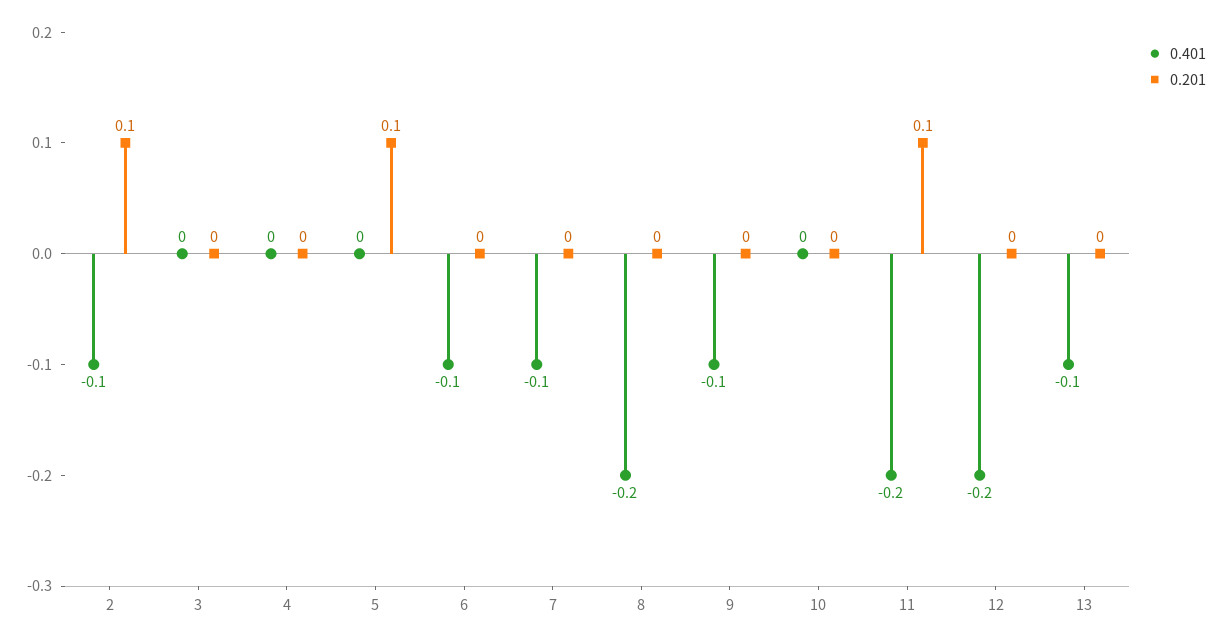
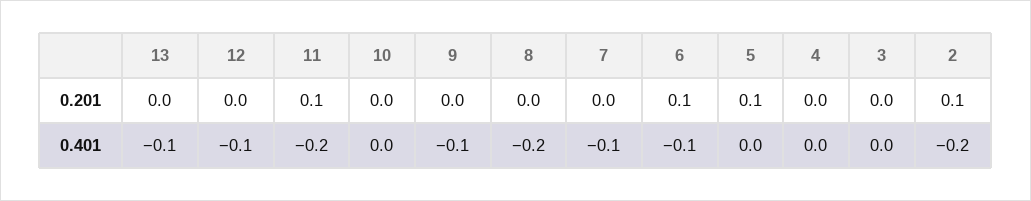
  {
    "0.401": {
-     "2": -0.1,
+     "2": -0.2,
      "3": 0,
      "4": 0,
      "5": 0,
      "6": -0.1,
      "7": -0.1,
      "8": -0.2,
      "9": -0.1,
      "10": 0,
      "11": -0.2,
-     "12": -0.2,
+     "12": -0.1,
      "13": -0.1
    },
    "0.201": {
      "2": 0.1,
      "3": 0,
      "4": 0,
      "5": 0.1,
-     "6": 0,
+     "6": 0.1,
      "7": 0,
      "8": 0,
      "9": 0,
      "10": 0,
      "11": 0.1,
      "12": 0,
      "13": 0
    }
  }

